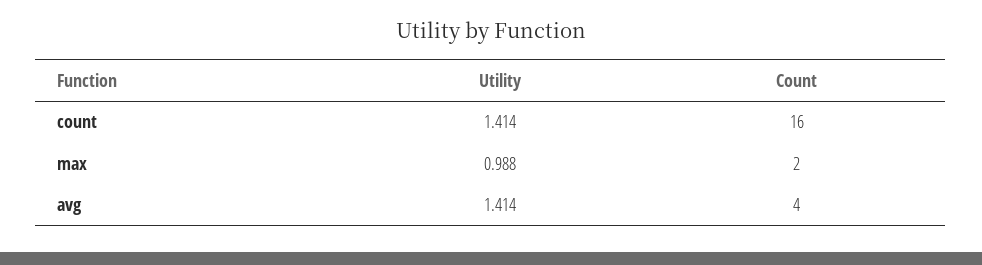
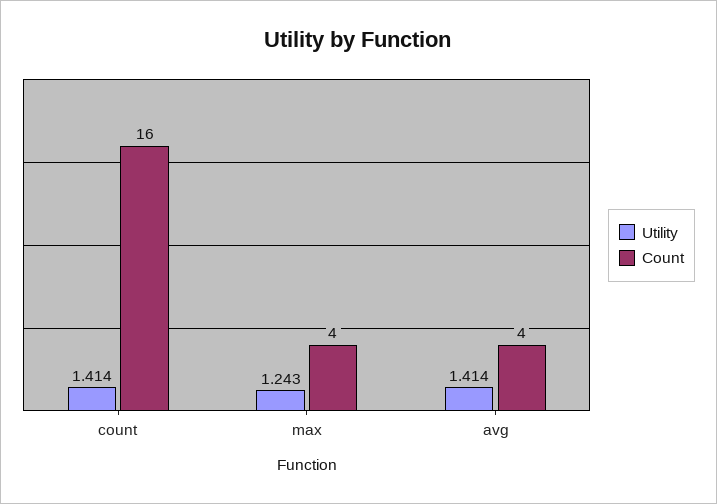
  {
    "Utility": {
      "count": 1.414,
-     "max": 0.988,
+     "max": 1.243,
      "avg": 1.414
    },
    "Count": {
      "count": 16,
-     "max": 2,
+     "max": 4,
      "avg": 4
    }
  }

